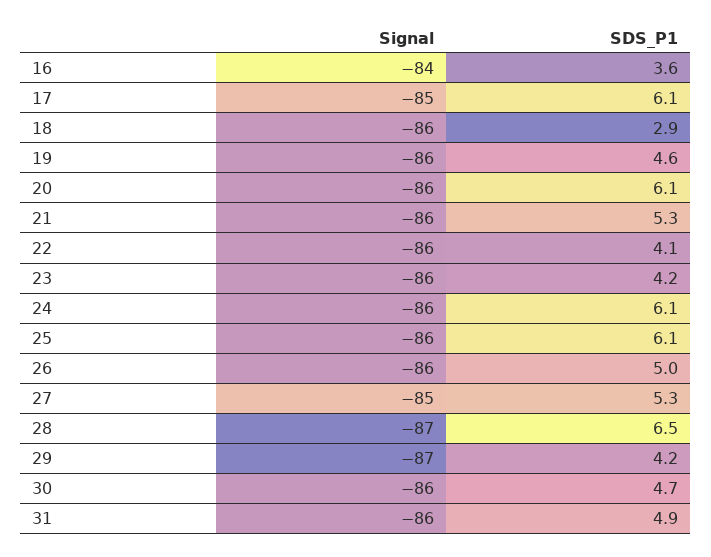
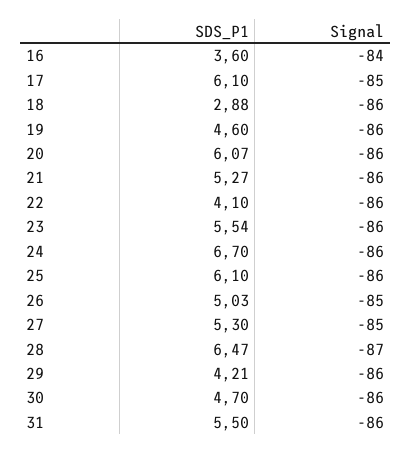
  {
    "Signal": {
      "16": -84,
      "17": -85,
      "18": -86,
      "19": -86,
      "20": -86,
      "21": -86,
      "22": -86,
      "23": -86,
      "24": -86,
      "25": -86,
-     "26": -86,
+     "26": -85,
      "27": -85,
      "28": -87,
-     "29": -87,
+     "29": -86,
      "30": -86,
      "31": -86
    },
    "SDS_P1": {
      "16": 3.6,
      "17": 6.1,
      "18": 2.88,
      "19": 4.6,
      "20": 6.07,
      "21": 5.27,
      "22": 4.1,
-     "23": 4.2,
+     "23": 5.54,
-     "24": 6.1,
+     "24": 6.7,
      "25": 6.1,
      "26": 5.03,
      "27": 5.3,
      "28": 6.47,
      "29": 4.21,
      "30": 4.7,
-     "31": 4.9
+     "31": 5.5
    }
  }

